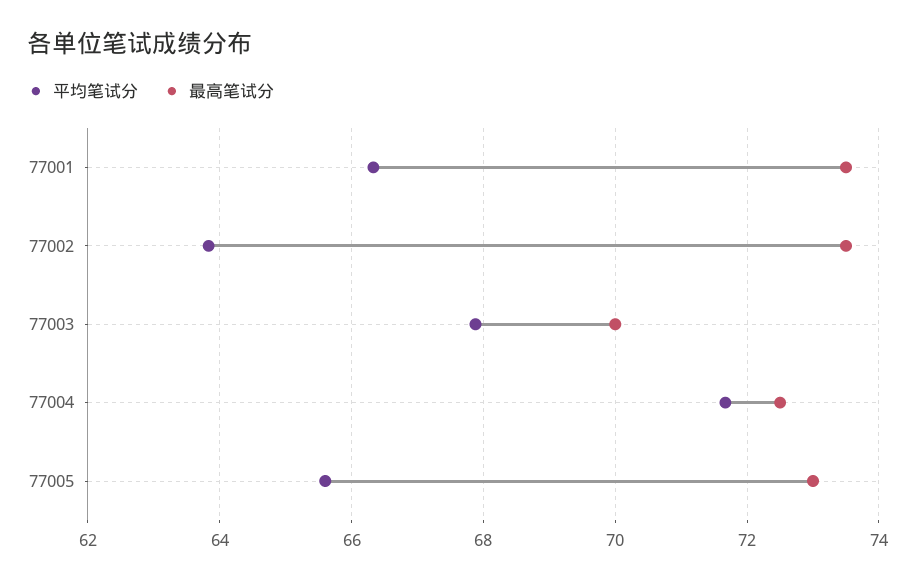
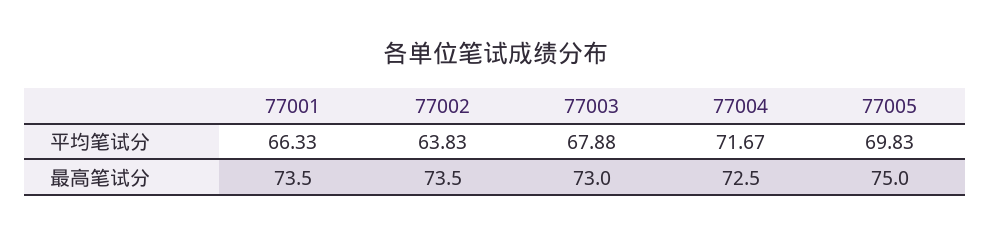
  {
    "平均笔试分": {
      "77001": 66.33,
      "77002": 63.83,
      "77003": 67.88,
      "77004": 71.67,
-     "77005": 65.6
+     "77005": 69.83
    },
    "最高笔试分": {
      "77001": 73.5,
      "77002": 73.5,
-     "77003": 70,
+     "77003": 73,
      "77004": 72.5,
-     "77005": 73
+     "77005": 75
    }
  }

